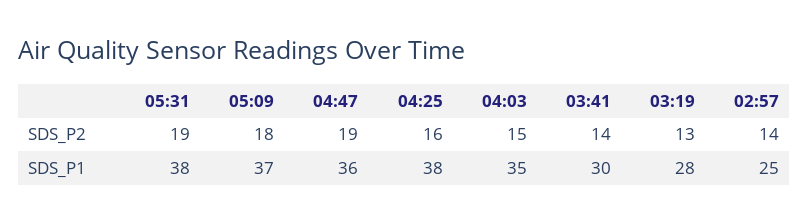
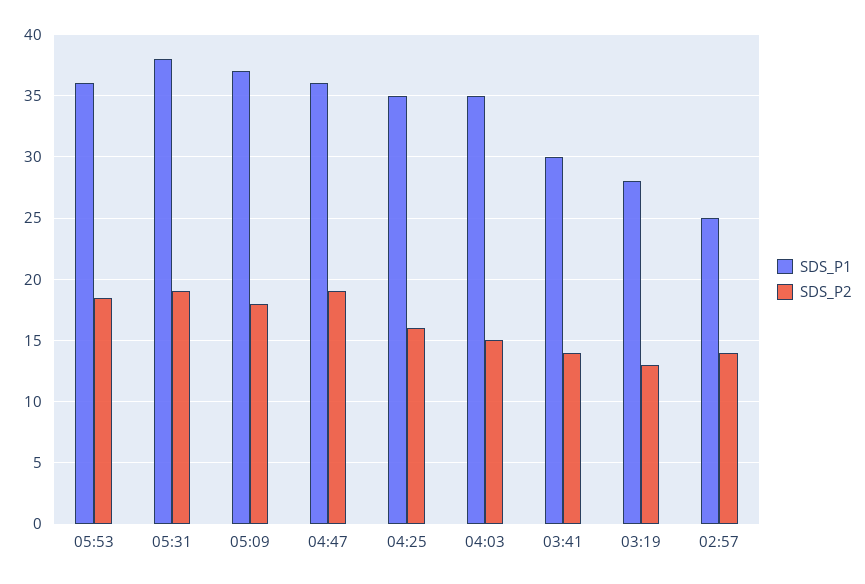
  {
    "SDS_P2": {
      "05:31": 19,
      "05:09": 18,
      "04:47": 19,
      "04:25": 16,
      "04:03": 15,
      "03:41": 14,
      "03:19": 13,
-     "02:57": 14
+     "02:57": 14,
+     "05:53": 18.5
    },
    "SDS_P1": {
      "05:31": 38,
      "05:09": 37,
      "04:47": 36,
-     "04:25": 38,
+     "04:25": 35,
      "04:03": 35,
      "03:41": 30,
      "03:19": 28,
-     "02:57": 25
+     "02:57": 25,
+     "05:53": 36
    }
  }

